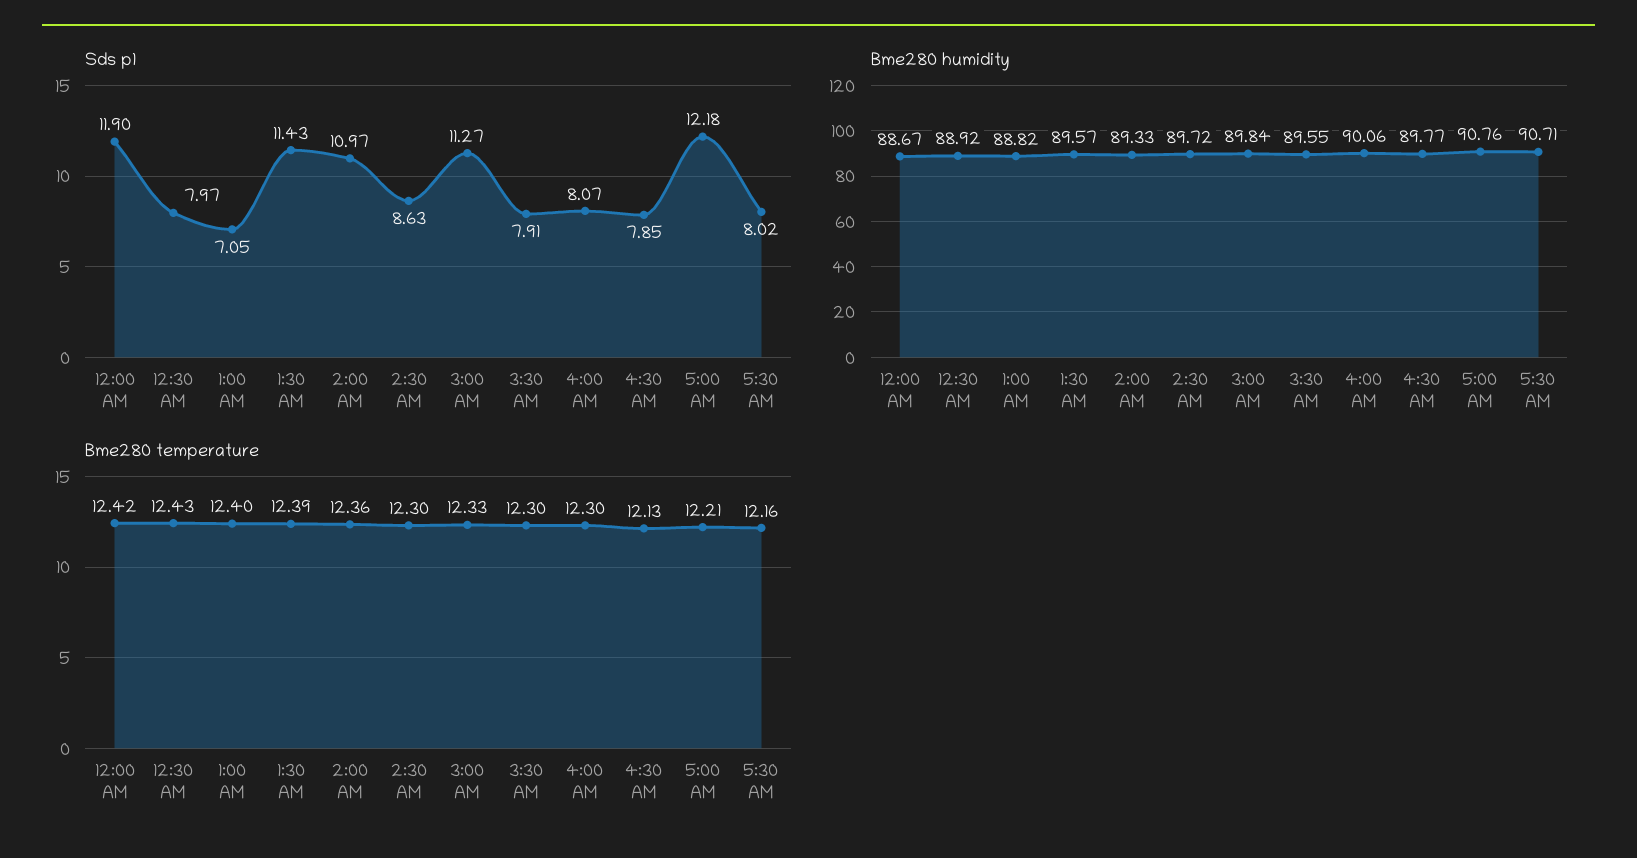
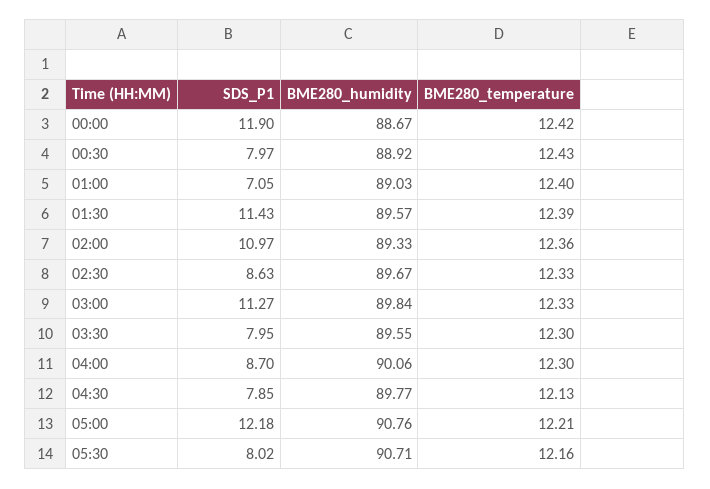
  {
    "Sds p1": {
      "12:00 AM": 11.9,
      "12:30 AM": 7.97,
      "1:00 AM": 7.05,
      "1:30 AM": 11.43,
      "2:00 AM": 10.97,
      "2:30 AM": 8.63,
      "3:00 AM": 11.27,
-     "3:30 AM": 7.91,
+     "3:30 AM": 7.95,
-     "4:00 AM": 8.07,
+     "4:00 AM": 8.7,
      "4:30 AM": 7.85,
      "5:00 AM": 12.18,
      "5:30 AM": 8.02
    },
    "Bme280 humidity": {
      "12:00 AM": 88.67,
      "12:30 AM": 88.92,
-     "1:00 AM": 88.82,
+     "1:00 AM": 89.03,
      "1:30 AM": 89.57,
      "2:00 AM": 89.33,
-     "2:30 AM": 89.72,
+     "2:30 AM": 89.67,
      "3:00 AM": 89.84,
      "3:30 AM": 89.55,
      "4:00 AM": 90.06,
      "4:30 AM": 89.77,
      "5:00 AM": 90.76,
      "5:30 AM": 90.71
    },
    "Bme280 temperature": {
      "12:00 AM": 12.42,
      "12:30 AM": 12.43,
      "1:00 AM": 12.4,
      "1:30 AM": 12.39,
      "2:00 AM": 12.36,
-     "2:30 AM": 12.3,
+     "2:30 AM": 12.33,
      "3:00 AM": 12.33,
      "3:30 AM": 12.3,
      "4:00 AM": 12.3,
      "4:30 AM": 12.13,
      "5:00 AM": 12.21,
      "5:30 AM": 12.16
    }
  }

